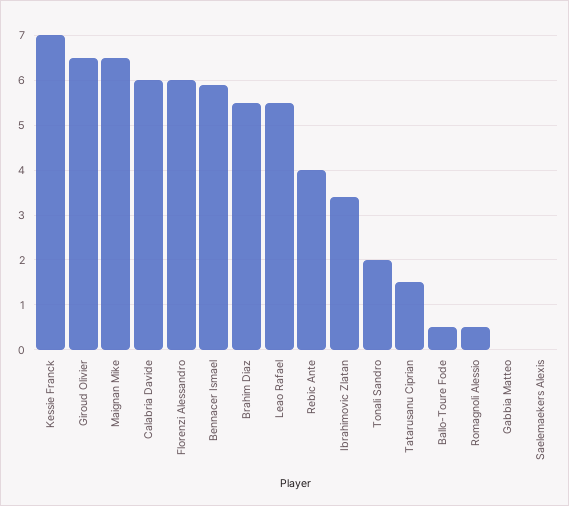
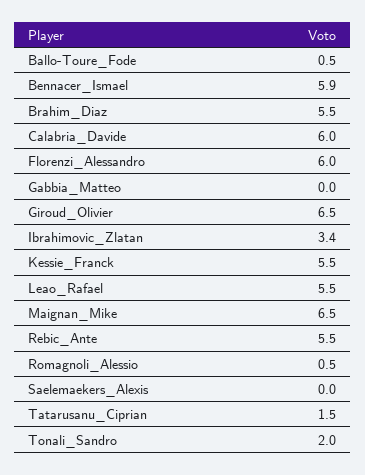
  {
-   "Kessie Franck": 7,
+   "Kessie Franck": 5.5,
    "Giroud Olivier": 6.5,
    "Maignan Mike": 6.5,
    "Calabria Davide": 6,
    "Florenzi Alessandro": 6,
    "Bennacer Ismael": 5.9,
    "Brahim Diaz": 5.5,
    "Leao Rafael": 5.5,
-   "Rebic Ante": 4,
+   "Rebic Ante": 5.5,
    "Ibrahimovic Zlatan": 3.4,
    "Tonali Sandro": 2,
    "Tatarusanu Ciprian": 1.5,
    "Ballo-Toure Fode": 0.5,
    "Romagnoli Alessio": 0.5,
    "Gabbia Matteo": 0,
    "Saelemaekers Alexis": 0
  }

